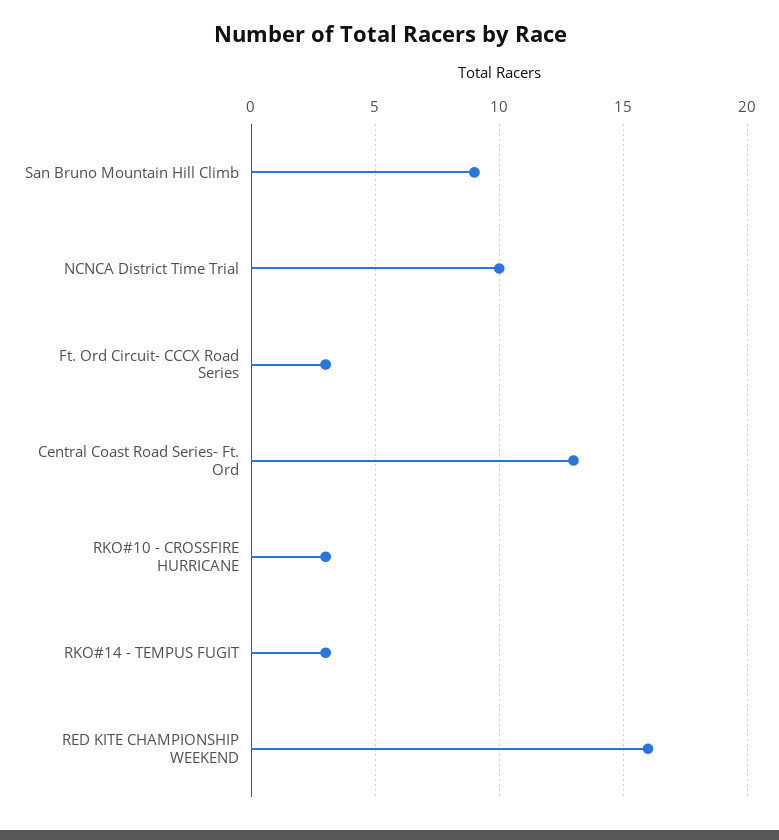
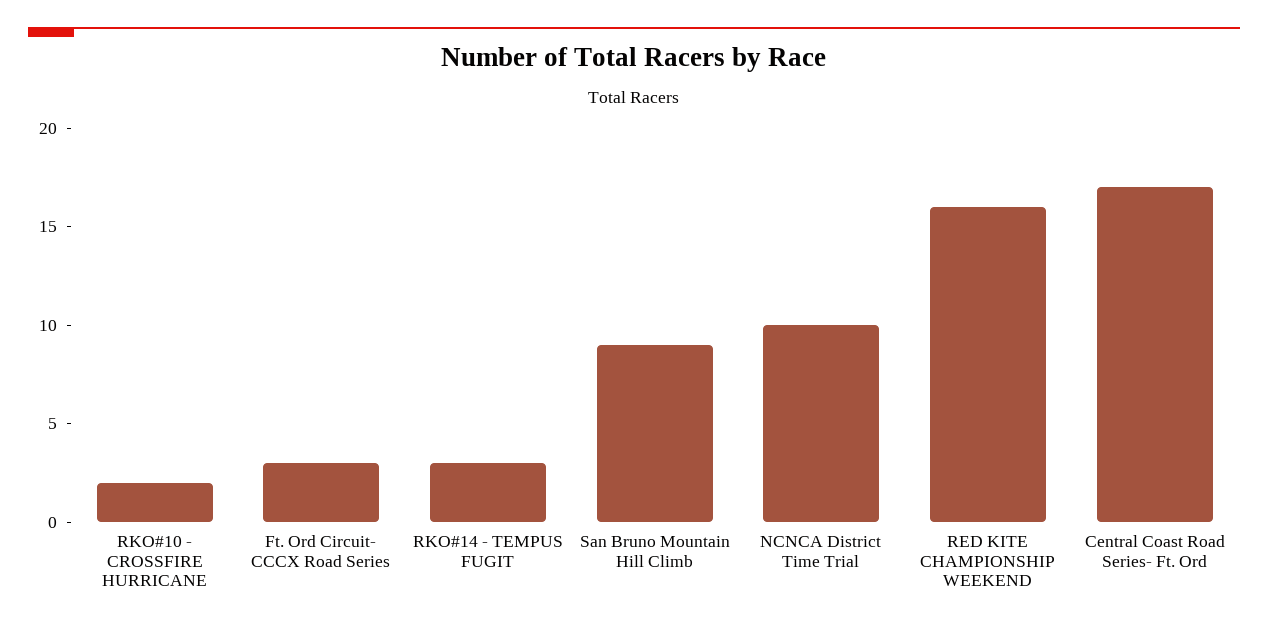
  {
    "San Bruno Mountain Hill Climb": 9,
    "NCNCA District Time Trial": 10,
    "Ft. Ord Circuit- CCCX Road Series": 3,
-   "Central Coast Road Series- Ft. Ord": 13,
+   "Central Coast Road Series- Ft. Ord": 17,
-   "RKO#10 - CROSSFIRE HURRICANE": 3,
+   "RKO#10 - CROSSFIRE HURRICANE": 2,
    "RKO#14 - TEMPUS FUGIT": 3,
    "RED KITE CHAMPIONSHIP WEEKEND": 16
  }

